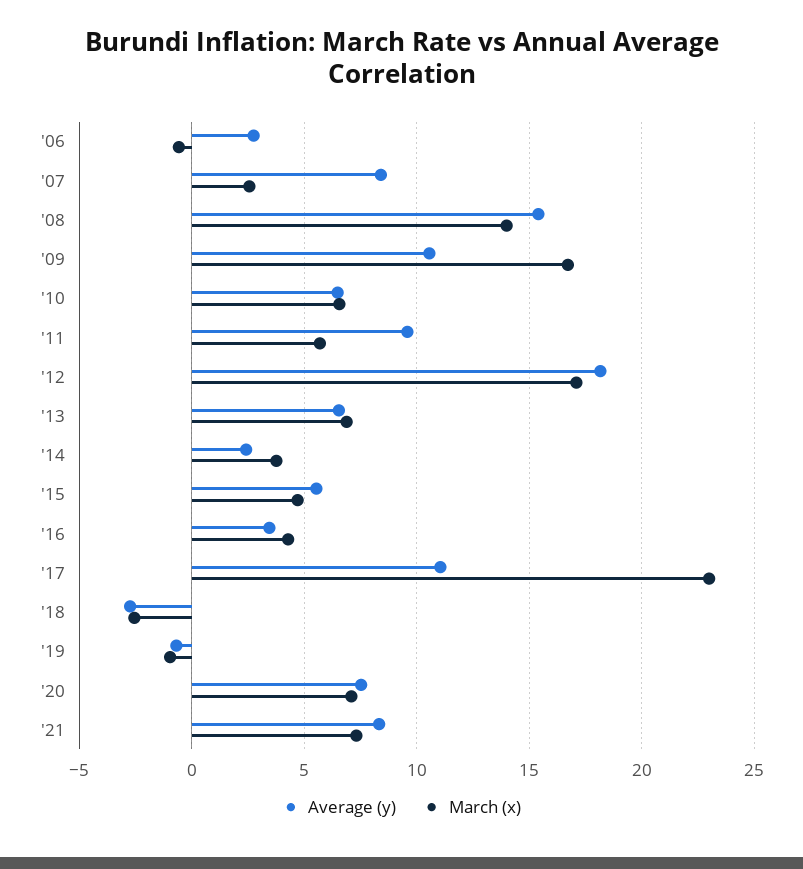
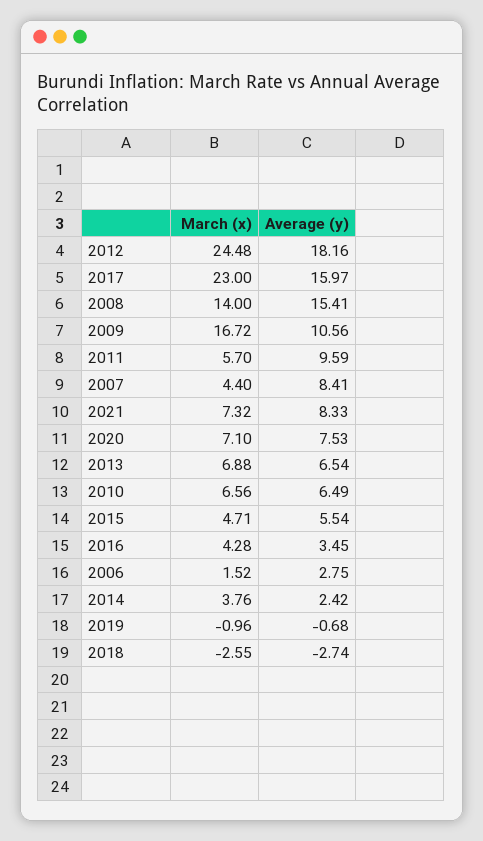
  {
    "Average (y)": {
      "'06": 2.75,
      "'07": 8.41,
      "'08": 15.41,
      "'09": 10.56,
      "'10": 6.49,
      "'11": 9.59,
      "'12": 18.16,
      "'13": 6.54,
      "'14": 2.42,
      "'15": 5.54,
      "'16": 3.45,
-     "'17": 11,
+     "'17": 15.97,
      "'18": -2.74,
      "'19": -0.68,
      "'20": 7.53,
      "'21": 8.33
    },
    "March (x)": {
-     "'06": -0.5,
+     "'06": 1.52,
-     "'07": 2.5,
+     "'07": 4.4,
      "'08": 14,
      "'09": 16.72,
      "'10": 6.56,
      "'11": 5.7,
-     "'12": 17,
+     "'12": 24.48,
      "'13": 6.88,
      "'14": 3.76,
      "'15": 4.71,
      "'16": 4.28,
      "'17": 23,
      "'18": -2.55,
      "'19": -0.96,
      "'20": 7.1,
      "'21": 7.32
    }
  }

